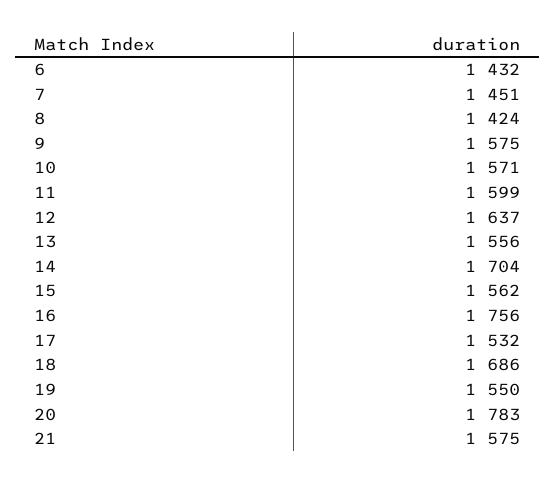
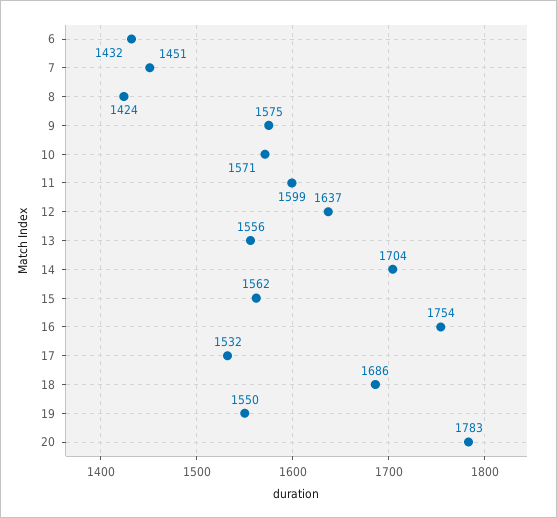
  {
    "6": 1432,
    "7": 1451,
    "8": 1424,
    "9": 1575,
    "10": 1571,
    "11": 1599,
    "12": 1637,
    "13": 1556,
    "14": 1704,
    "15": 1562,
-   "16": 1756,
+   "16": 1754,
    "17": 1532,
    "18": 1686,
    "19": 1550,
-   "20": 1783,
+   "20": 1783
-   "21": 1575
  }

